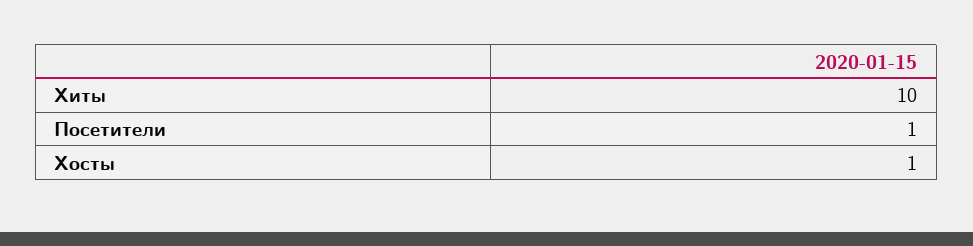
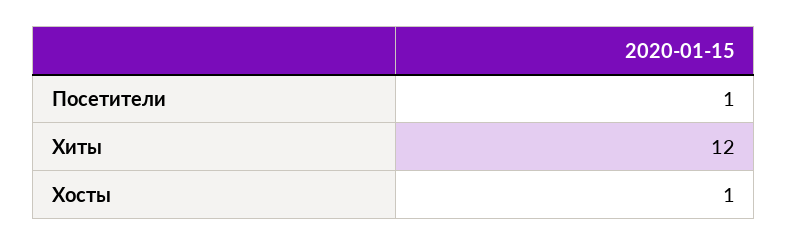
  {
-   "Хиты": 10,
+   "Хиты": 12,
    "Посетители": 1,
    "Хосты": 1
  }

